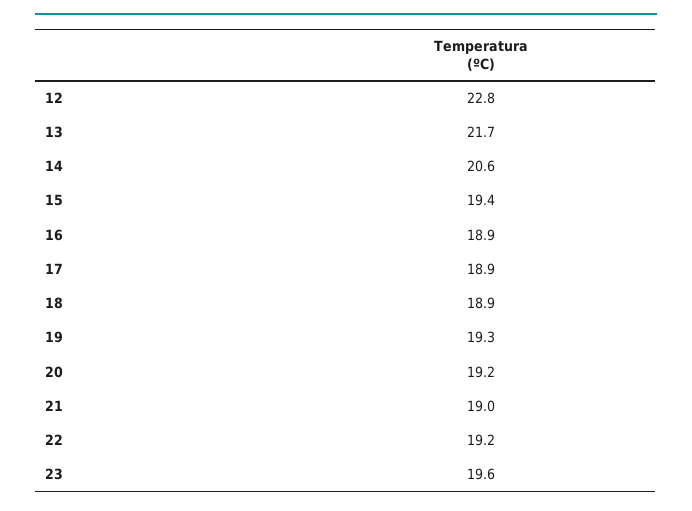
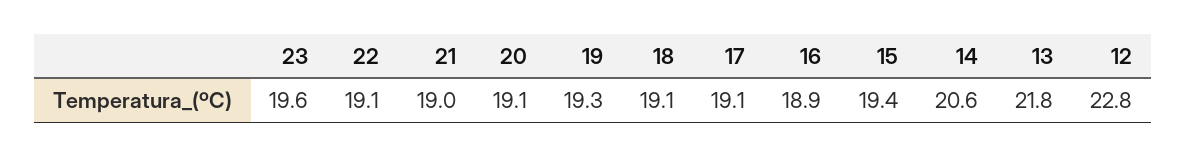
  {
    "12": 22.8,
-   "13": 21.7,
+   "13": 21.8,
    "14": 20.6,
    "15": 19.4,
    "16": 18.9,
-   "17": 18.9,
+   "17": 19.1,
-   "18": 18.9,
+   "18": 19.1,
    "19": 19.3,
-   "20": 19.2,
+   "20": 19.1,
    "21": 19,
-   "22": 19.2,
+   "22": 19.1,
    "23": 19.6
  }

